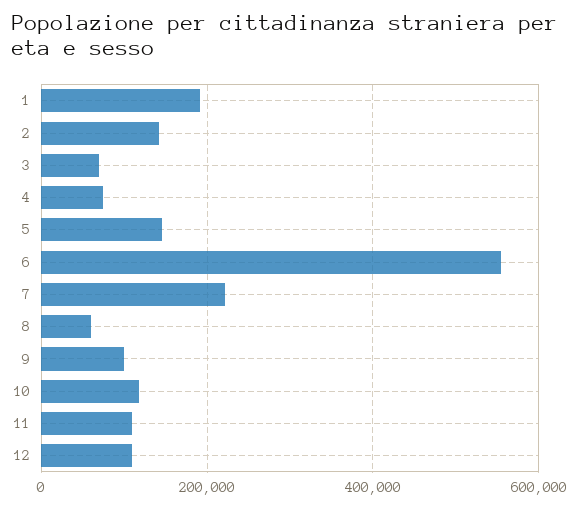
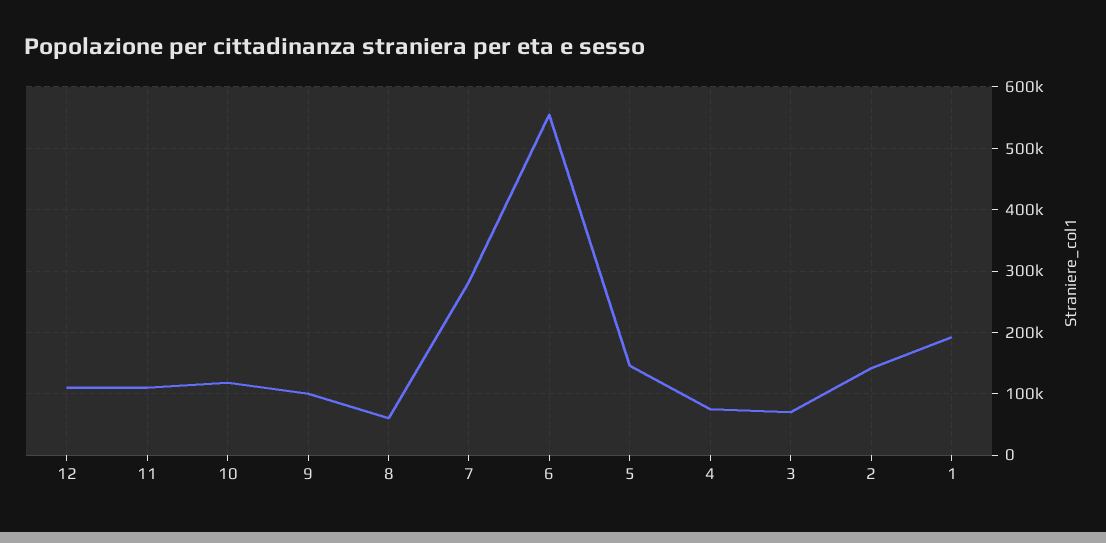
  {
    "1": 190000,
    "2": 140000,
    "3": 70000,
    "4": 80000,
    "5": 150000,
    "6": 560000,
-   "7": 220000,
+   "7": 280000,
    "8": 60000,
    "9": 100000,
    "10": 120000,
    "11": 110000,
    "12": 110000
  }

